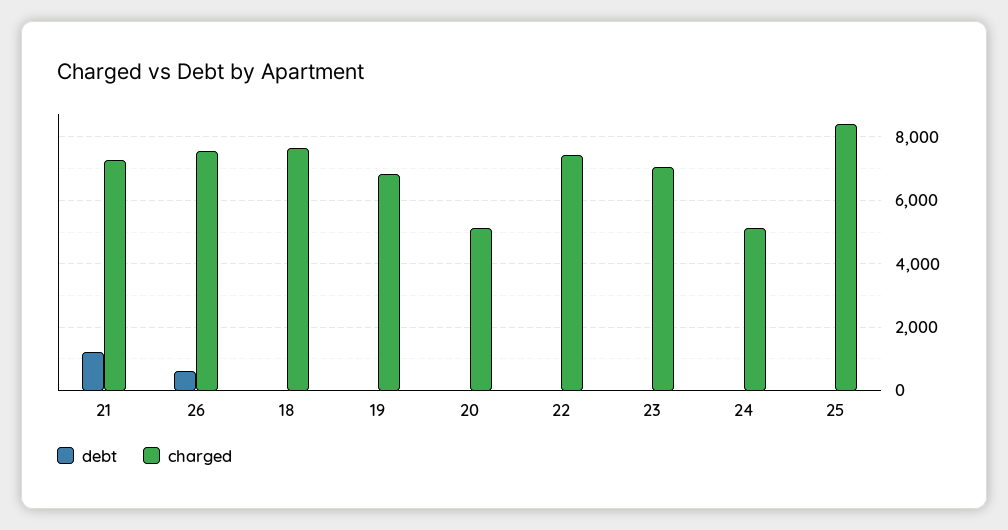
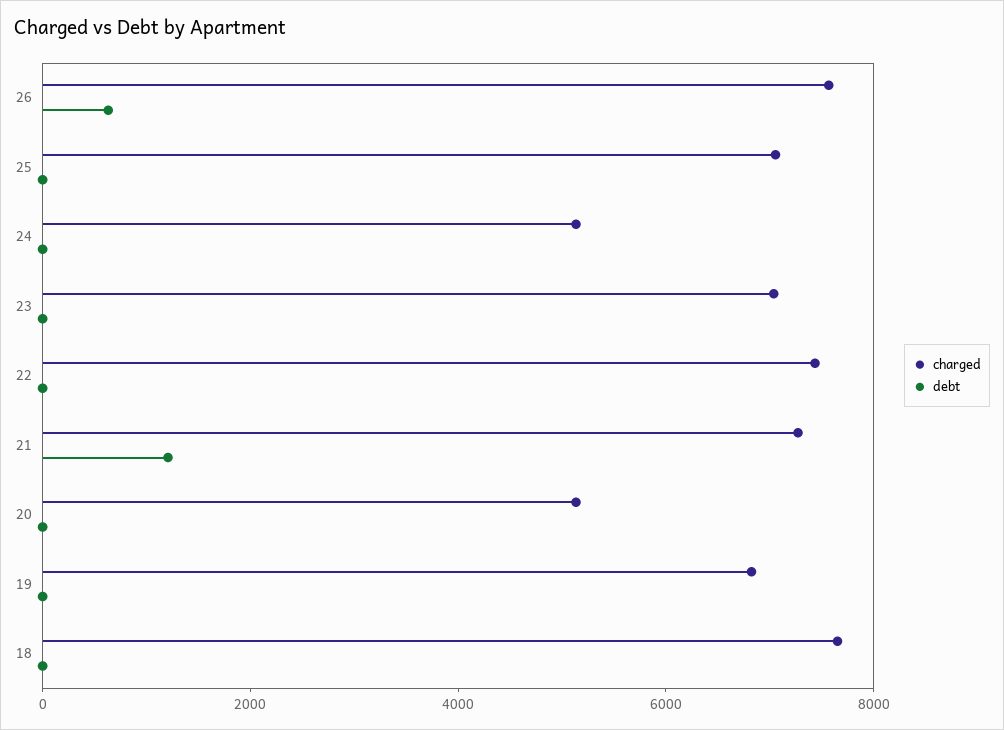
  {
    "debt": {
      "21": 1200,
      "26": 600,
      "18": 0,
      "19": 0,
      "20": 0,
      "22": 0,
      "23": 0,
      "24": 0,
      "25": 0
    },
    "charged": {
      "21": 7200,
      "26": 7600,
      "18": 7600,
      "19": 6800,
      "20": 5200,
      "22": 7400,
      "23": 7000,
      "24": 5200,
-     "25": 8400
+     "25": 7000
    }
  }

